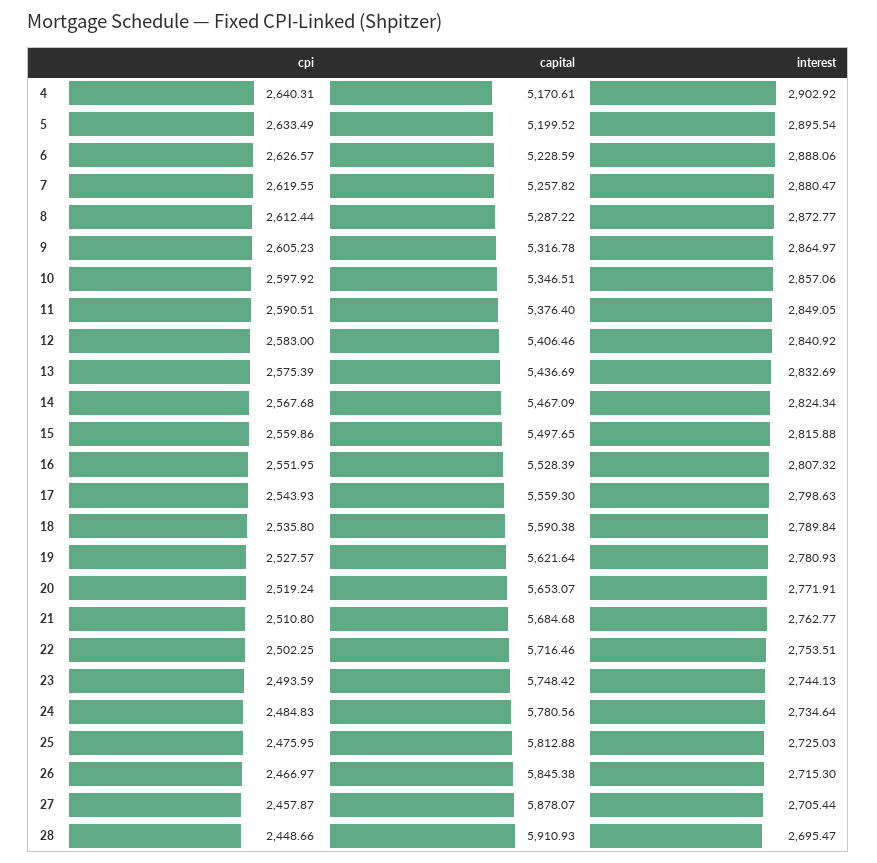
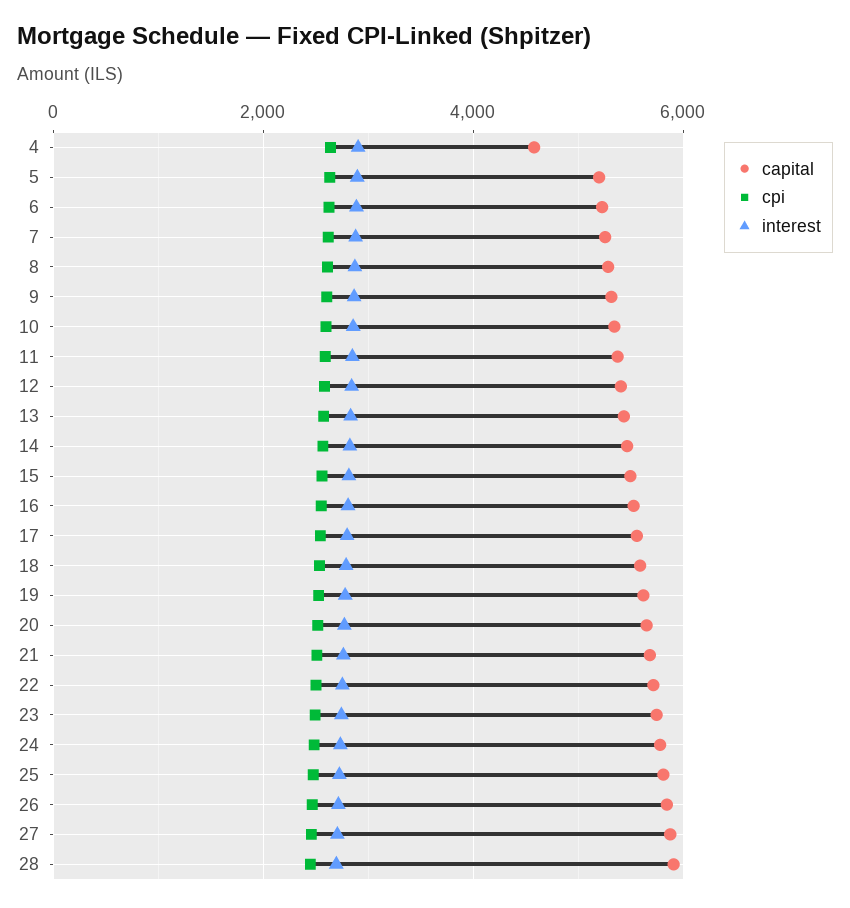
  {
    "cpi": {
      "4": 2640.31,
      "5": 2633.49,
      "6": 2626.57,
      "7": 2619.55,
      "8": 2612.44,
      "9": 2605.23,
      "10": 2597.92,
      "11": 2590.51,
      "12": 2583,
      "13": 2575.39,
      "14": 2567.68,
      "15": 2559.86,
      "16": 2551.95,
      "17": 2543.93,
      "18": 2535.8,
      "19": 2527.57,
      "20": 2519.24,
      "21": 2510.8,
      "22": 2502.25,
      "23": 2493.59,
      "24": 2484.83,
      "25": 2475.95,
      "26": 2466.97,
      "27": 2457.87,
      "28": 2448.66
    },
    "capital": {
-     "4": 5170.61,
+     "4": 4600,
      "5": 5199.52,
      "6": 5228.59,
      "7": 5257.82,
      "8": 5287.22,
      "9": 5316.78,
      "10": 5346.51,
      "11": 5376.4,
      "12": 5406.46,
      "13": 5436.69,
      "14": 5467.09,
      "15": 5497.65,
      "16": 5528.39,
      "17": 5559.3,
      "18": 5590.38,
      "19": 5621.64,
      "20": 5653.07,
      "21": 5684.68,
      "22": 5716.46,
      "23": 5748.42,
      "24": 5780.56,
      "25": 5812.88,
      "26": 5845.38,
      "27": 5878.07,
      "28": 5910.93
    },
    "interest": {
      "4": 2902.92,
      "5": 2895.54,
      "6": 2888.06,
      "7": 2880.47,
      "8": 2872.77,
      "9": 2864.97,
      "10": 2857.06,
      "11": 2849.05,
      "12": 2840.92,
      "13": 2832.69,
      "14": 2824.34,
      "15": 2815.88,
      "16": 2807.32,
      "17": 2798.63,
      "18": 2789.84,
      "19": 2780.93,
      "20": 2771.91,
      "21": 2762.77,
      "22": 2753.51,
      "23": 2744.13,
      "24": 2734.64,
      "25": 2725.03,
      "26": 2715.3,
      "27": 2705.44,
      "28": 2695.47
    }
  }

